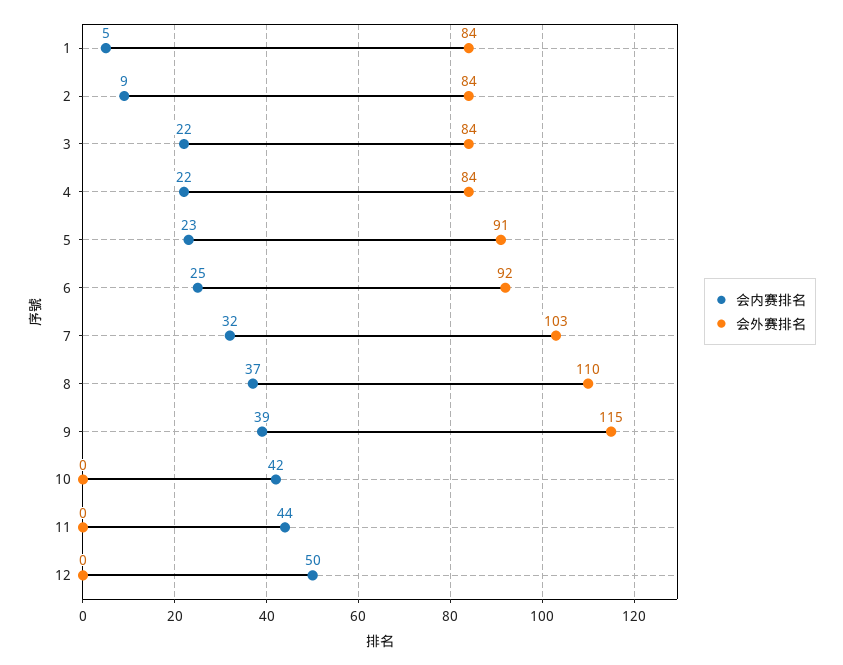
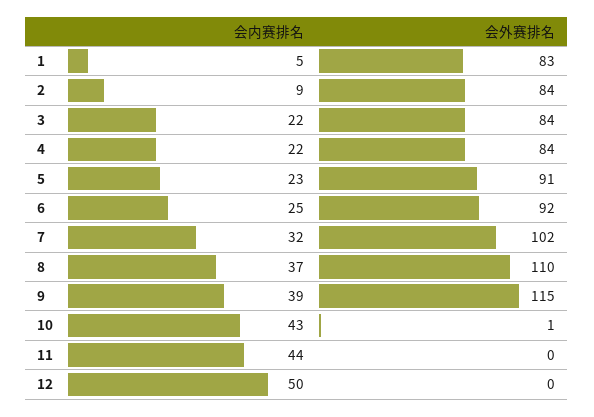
  {
    "会内赛排名": {
      "1": 5,
      "2": 9,
      "3": 22,
      "4": 22,
      "5": 23,
      "6": 25,
      "7": 32,
      "8": 37,
      "9": 39,
-     "10": 42,
+     "10": 43,
      "11": 44,
      "12": 50
    },
    "会外赛排名": {
-     "1": 84,
+     "1": 83,
      "2": 84,
      "3": 84,
      "4": 84,
      "5": 91,
      "6": 92,
-     "7": 103,
+     "7": 102,
      "8": 110,
      "9": 115,
-     "10": 0,
+     "10": 1,
      "11": 0,
      "12": 0
    }
  }

